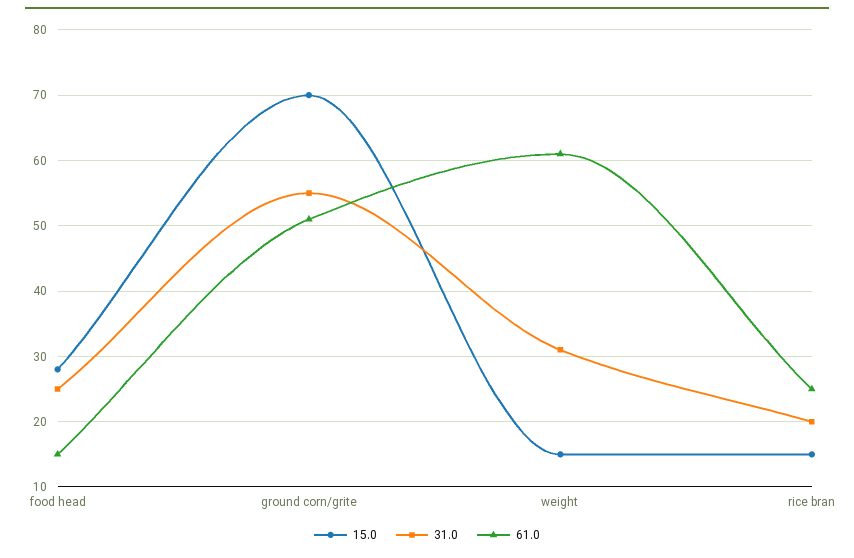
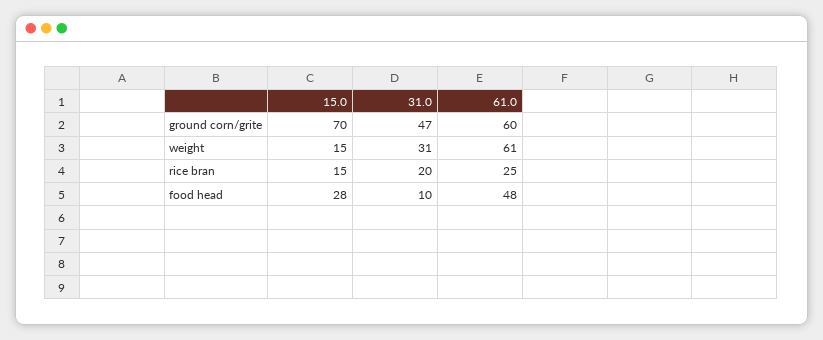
  {
    "15.0": {
      "food head": 28,
      "ground corn/grite": 70,
      "weight": 15,
      "rice bran": 15
    },
    "31.0": {
-     "food head": 25,
+     "food head": 10,
-     "ground corn/grite": 55,
+     "ground corn/grite": 47,
      "weight": 31,
      "rice bran": 20
    },
    "61.0": {
-     "food head": 15,
+     "food head": 48,
-     "ground corn/grite": 51,
+     "ground corn/grite": 60,
      "weight": 61,
      "rice bran": 25
    }
  }

